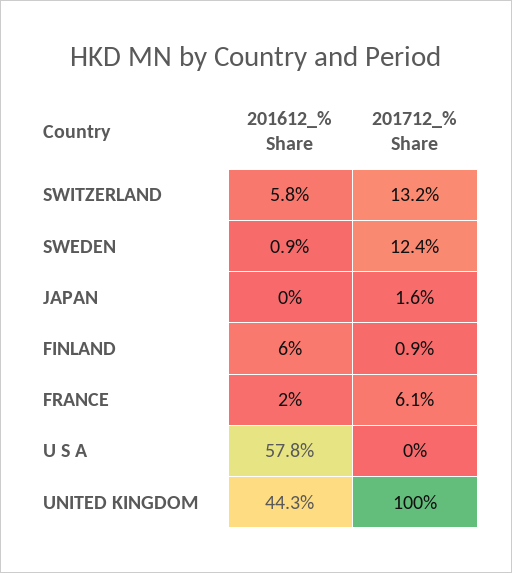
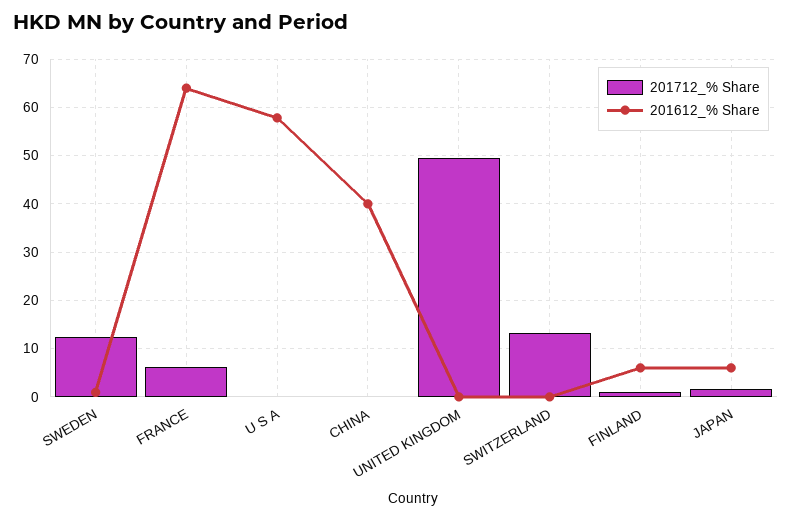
  {
    "201612_% Share": {
-     "SWITZERLAND": 5.8,
+     "SWITZERLAND": 0,
      "SWEDEN": 0.9,
-     "JAPAN": 0,
+     "JAPAN": 6,
      "FINLAND": 6,
-     "FRANCE": 2,
+     "FRANCE": 64,
      "U S A": 57.8,
-     "UNITED KINGDOM": 44.3
+     "UNITED KINGDOM": 0,
+     "CHINA": 40
    },
    "201712_% Share": {
      "SWITZERLAND": 13.2,
      "SWEDEN": 12.4,
      "JAPAN": 1.6,
      "FINLAND": 0.9,
      "FRANCE": 6.1,
      "U S A": 0,
-     "UNITED KINGDOM": 100
+     "UNITED KINGDOM": 50,
+     "CHINA": 0
    }
  }

